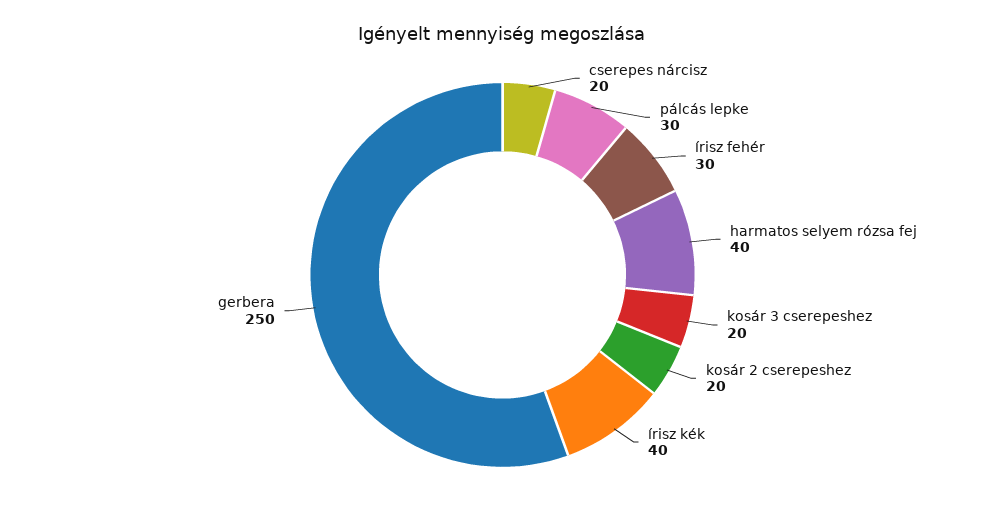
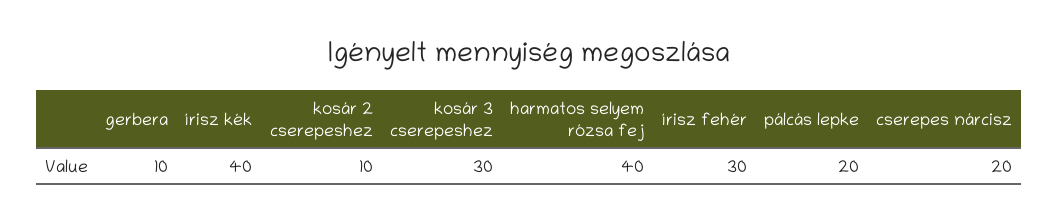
  {
    "cserepes nárcisz": 20,
-   "pálcás lepke": 30,
+   "pálcás lepke": 20,
    "írisz fehér": 30,
    "harmatos selyem rózsa fej": 40,
-   "kosár 3 cserepeshez": 20,
+   "kosár 3 cserepeshez": 30,
-   "kosár 2 cserepeshez": 20,
+   "kosár 2 cserepeshez": 10,
    "írisz kék": 40,
-   "gerbera": 250
+   "gerbera": 10
  }

